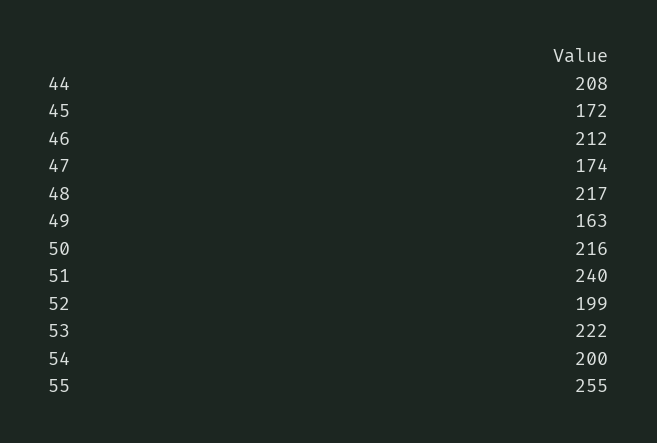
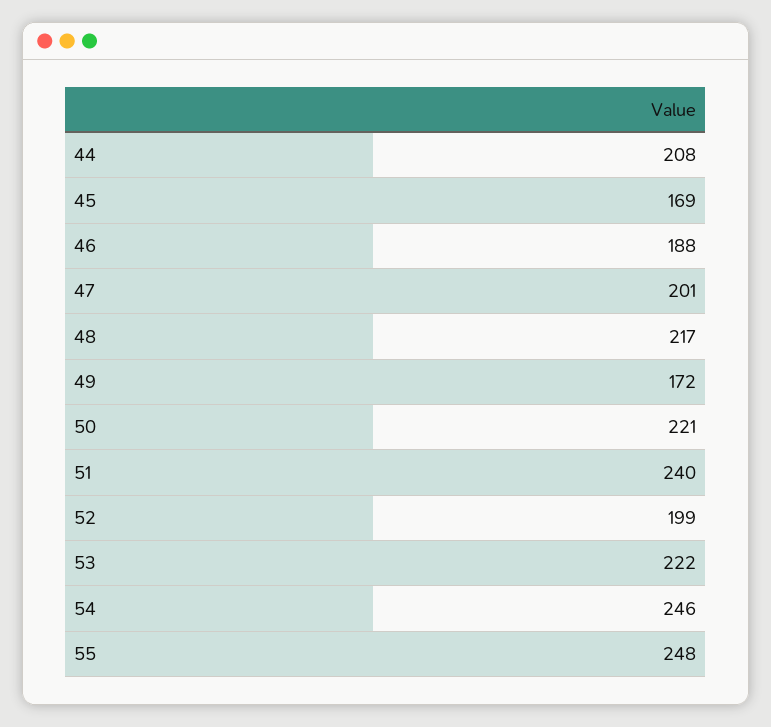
  {
    "44": 208,
-   "45": 172,
+   "45": 169,
-   "46": 212,
+   "46": 188,
-   "47": 174,
+   "47": 201,
    "48": 217,
-   "49": 163,
+   "49": 172,
-   "50": 216,
+   "50": 221,
    "51": 240,
    "52": 199,
    "53": 222,
-   "54": 200,
+   "54": 246,
-   "55": 255
+   "55": 248
  }

